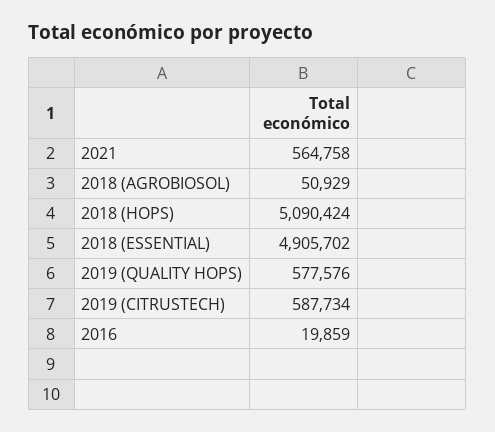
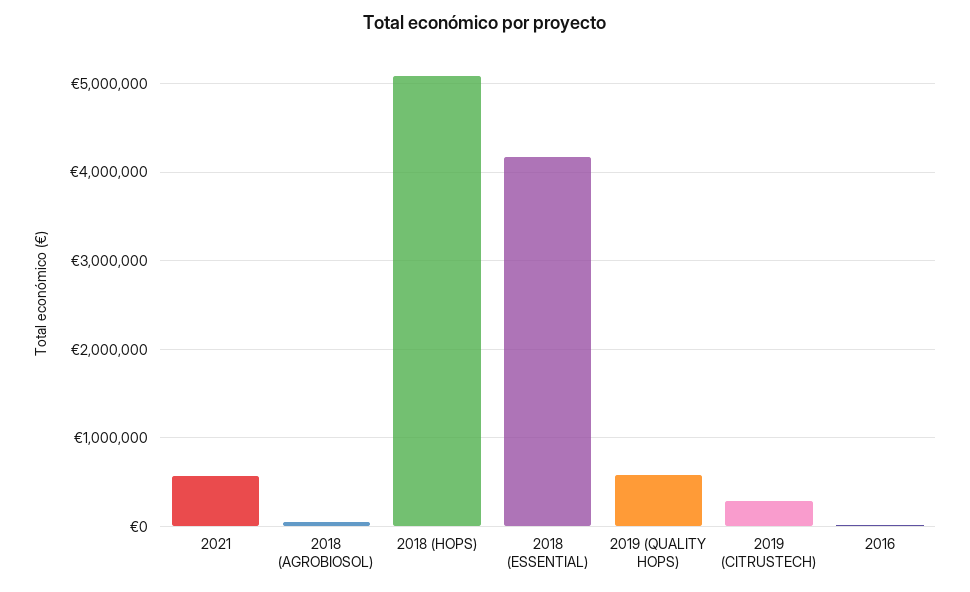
  {
    "2021": 564758,
    "2018 (AGROBIOSOL)": 50929,
    "2018 (HOPS)": 5090424,
-   "2018 (ESSENTIAL)": 4905702,
+   "2018 (ESSENTIAL)": 4200000,
    "2019 (QUALITY HOPS)": 577576,
-   "2019 (CITRUSTECH)": 587734,
+   "2019 (CITRUSTECH)": 300000,
    "2016": 19859
  }

